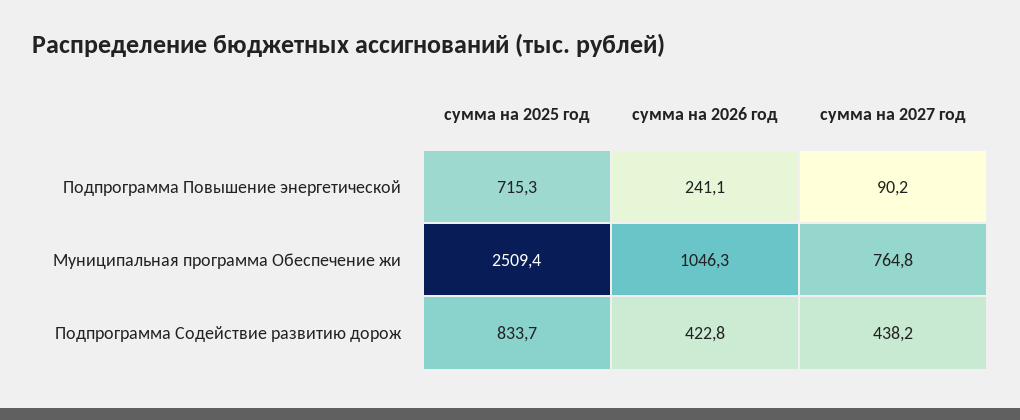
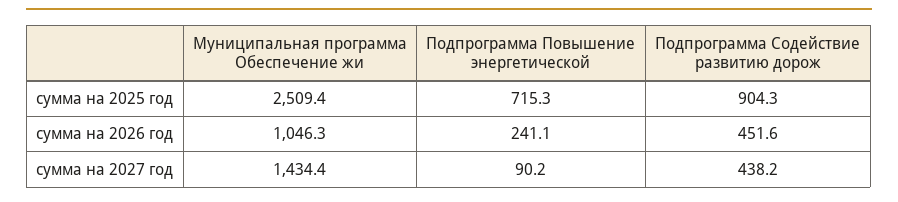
  {
    "сумма на 2025 год": {
      "Подпрограмма Повышение энергетической": 715.3,
      "Муниципальная программа Обеспечение жи": 2509.4,
-     "Подпрограмма Содействие развитию дорож": 833.7
+     "Подпрограмма Содействие развитию дорож": 904.3
    },
    "сумма на 2026 год": {
      "Подпрограмма Повышение энергетической": 241.1,
      "Муниципальная программа Обеспечение жи": 1046.3,
-     "Подпрограмма Содействие развитию дорож": 422.8
+     "Подпрограмма Содействие развитию дорож": 451.6
    },
    "сумма на 2027 год": {
      "Подпрограмма Повышение энергетической": 90.2,
-     "Муниципальная программа Обеспечение жи": 764.8,
+     "Муниципальная программа Обеспечение жи": 1434.4,
      "Подпрограмма Содействие развитию дорож": 438.2
    }
  }

